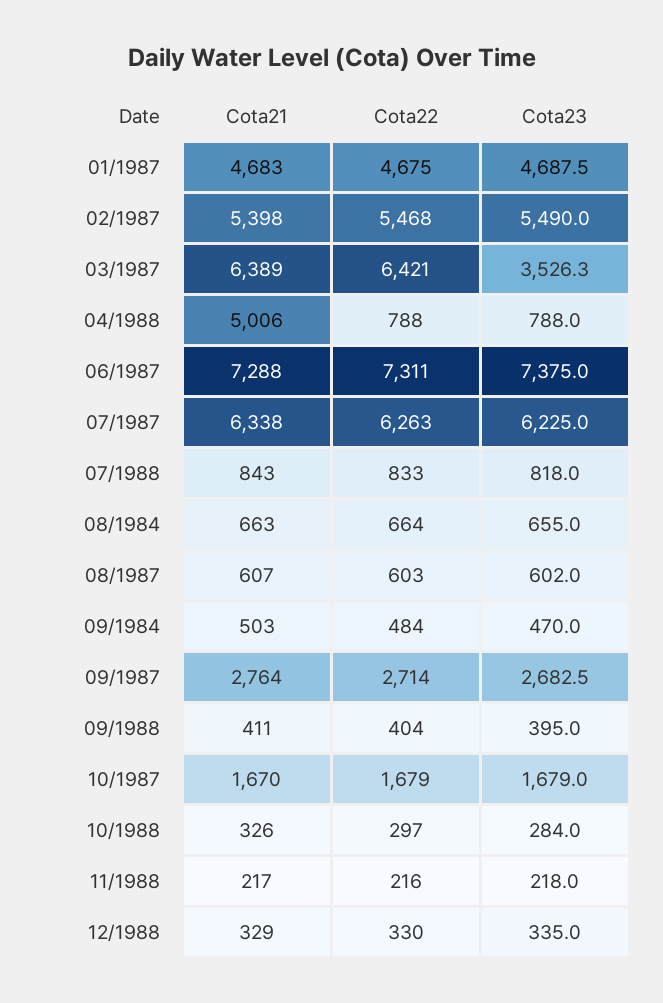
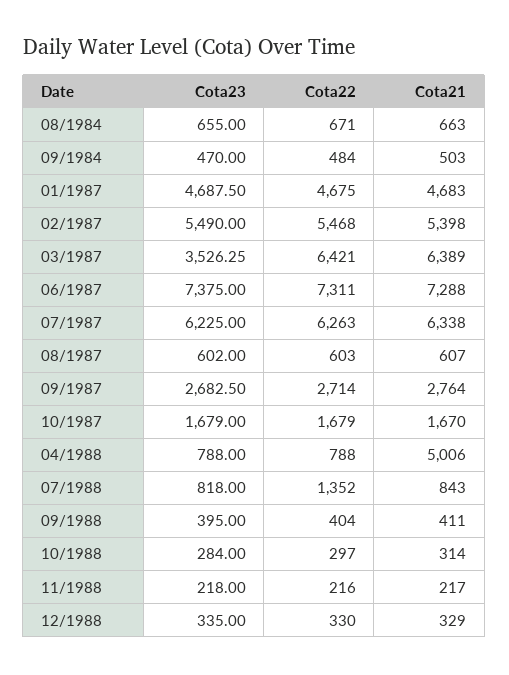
  {
    "Cota21": {
      "01/1987": 4683,
      "02/1987": 5398,
      "03/1987": 6389,
      "04/1988": 5006,
      "06/1987": 7288,
      "07/1987": 6338,
      "07/1988": 843,
      "08/1984": 663,
      "08/1987": 607,
      "09/1984": 503,
      "09/1987": 2764,
      "09/1988": 411,
      "10/1987": 1670,
-     "10/1988": 326,
+     "10/1988": 314,
      "11/1988": 217,
      "12/1988": 329
    },
    "Cota22": {
      "01/1987": 4675,
      "02/1987": 5468,
      "03/1987": 6421,
      "04/1988": 788,
      "06/1987": 7311,
      "07/1987": 6263,
-     "07/1988": 833,
+     "07/1988": 1352,
-     "08/1984": 664,
+     "08/1984": 671,
      "08/1987": 603,
      "09/1984": 484,
      "09/1987": 2714,
      "09/1988": 404,
      "10/1987": 1679,
      "10/1988": 297,
      "11/1988": 216,
      "12/1988": 330
    },
    "Cota23": {
      "01/1987": 4687.5,
      "02/1987": 5490,
      "03/1987": 3526.25,
      "04/1988": 788,
      "06/1987": 7375,
      "07/1987": 6225,
      "07/1988": 818,
      "08/1984": 655,
      "08/1987": 602,
      "09/1984": 470,
      "09/1987": 2682.5,
      "09/1988": 395,
      "10/1987": 1679,
      "10/1988": 284,
      "11/1988": 218,
      "12/1988": 335
    }
  }

